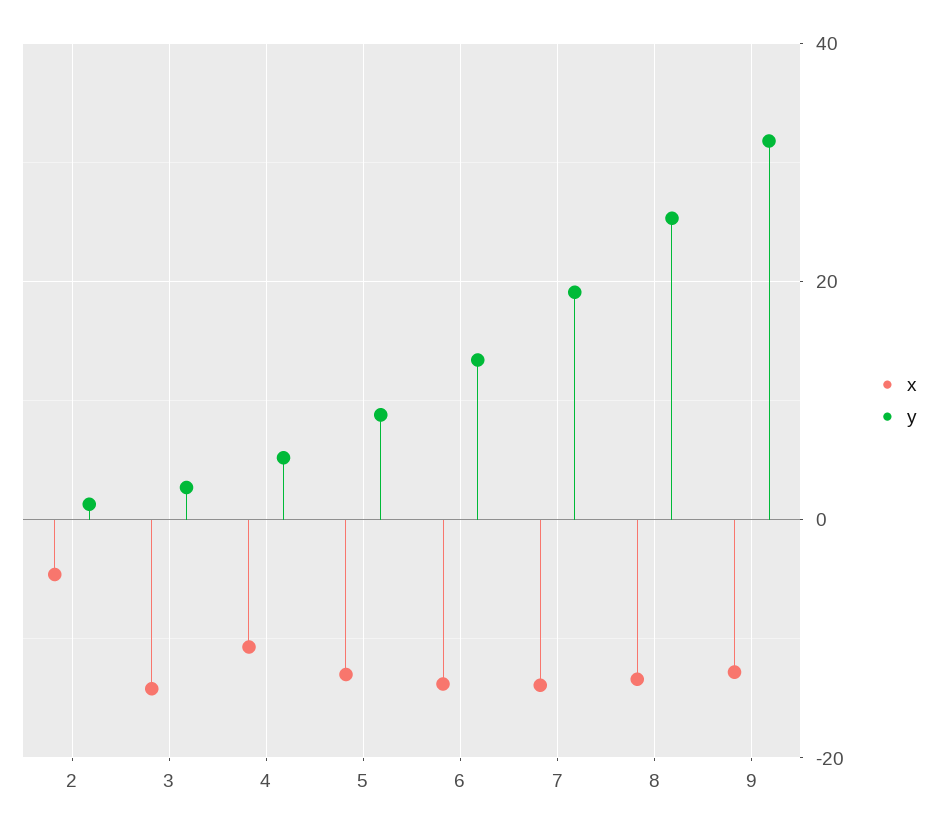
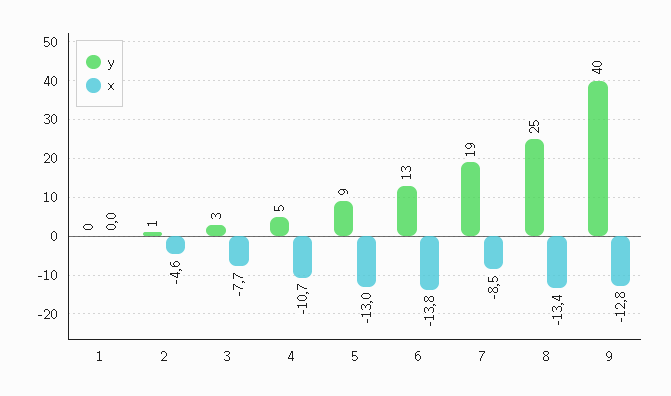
  {
    "x": {
      "2": -4.6,
-     "3": -14,
+     "3": -7.7,
      "4": -10.7,
      "5": -13,
      "6": -13.8,
-     "7": -14,
+     "7": -8.5,
      "8": -13.4,
-     "9": -12.8
+     "9": -12.8,
+     "1": 0
    },
    "y": {
      "2": 1,
      "3": 3,
      "4": 5,
      "5": 9,
      "6": 13,
      "7": 19,
      "8": 25,
-     "9": 32
+     "9": 40,
+     "1": 0
    }
  }

